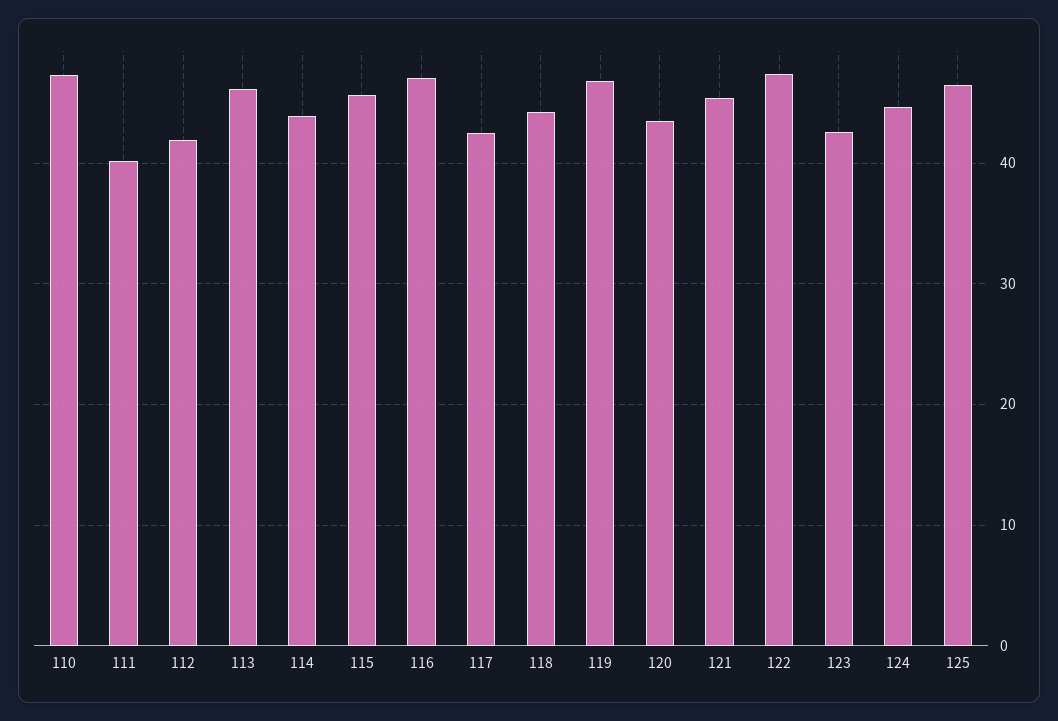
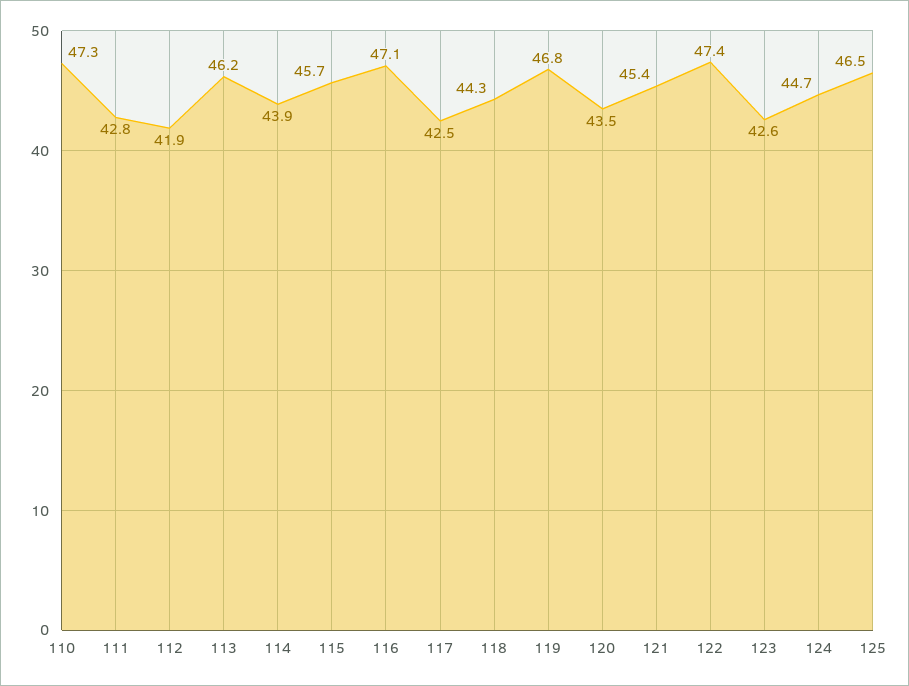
  {
    "110": 47.3,
-   "111": 40,
+   "111": 42.8,
    "112": 41.9,
    "113": 46.2,
    "114": 43.9,
    "115": 45.7,
    "116": 47.1,
    "117": 42.5,
    "118": 44.3,
    "119": 46.8,
    "120": 43.5,
    "121": 45.4,
    "122": 47.4,
    "123": 42.6,
    "124": 44.7,
    "125": 46.5
  }

